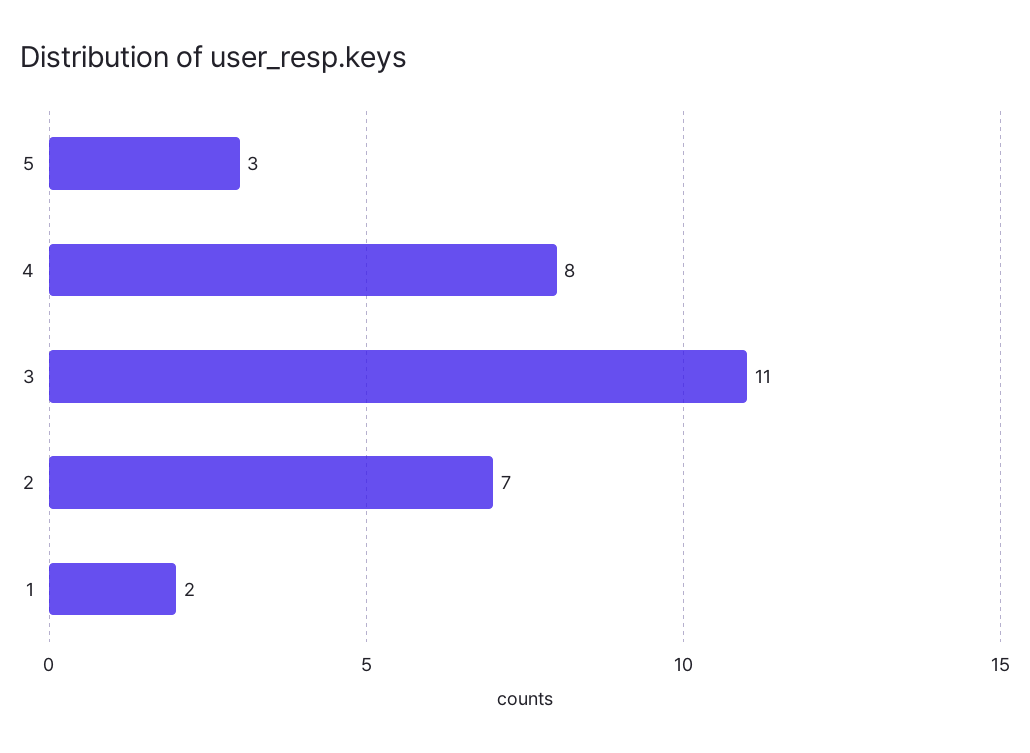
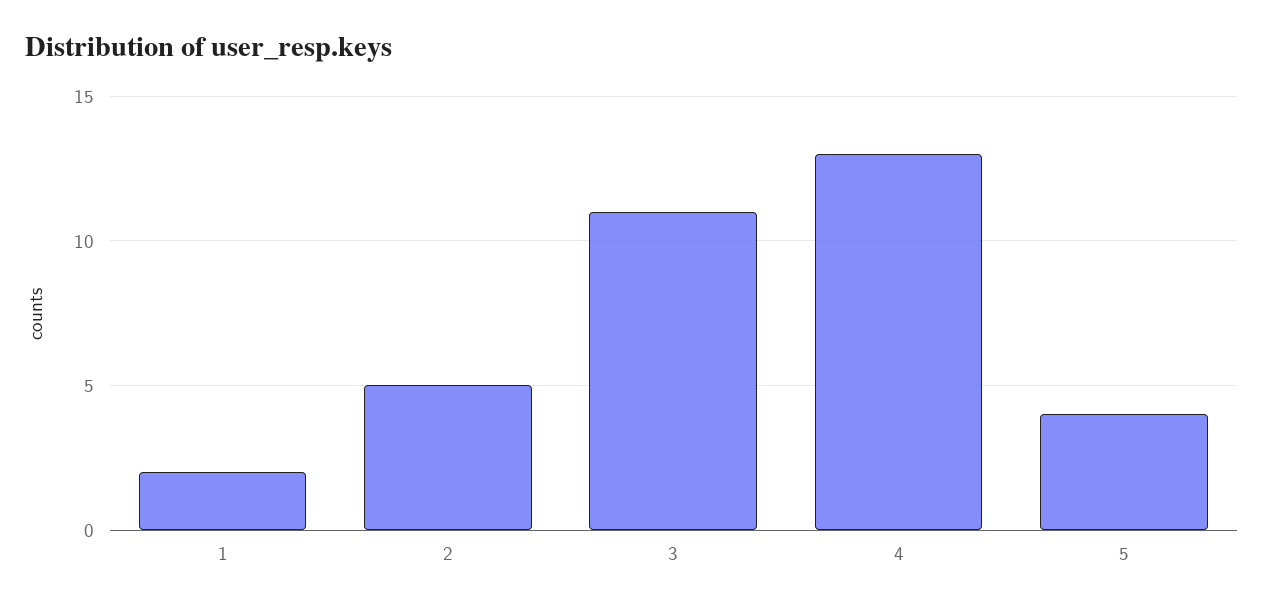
  {
-   "5": 3,
+   "5": 4,
-   "4": 8,
+   "4": 13,
    "3": 11,
-   "2": 7,
+   "2": 5,
    "1": 2
  }

